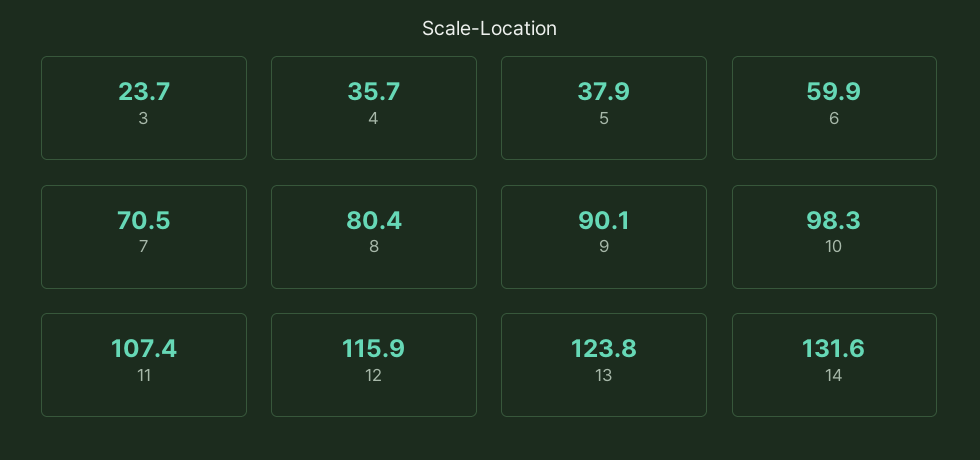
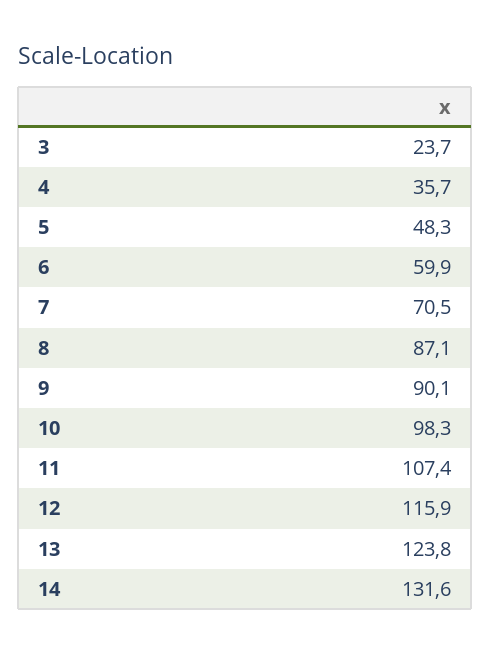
  {
    "3": 23.7,
    "4": 35.7,
-   "5": 37.9,
+   "5": 48.3,
    "6": 59.9,
    "7": 70.5,
-   "8": 80.4,
+   "8": 87.1,
    "9": 90.1,
    "10": 98.3,
    "11": 107.4,
    "12": 115.9,
    "13": 123.8,
    "14": 131.6
  }

